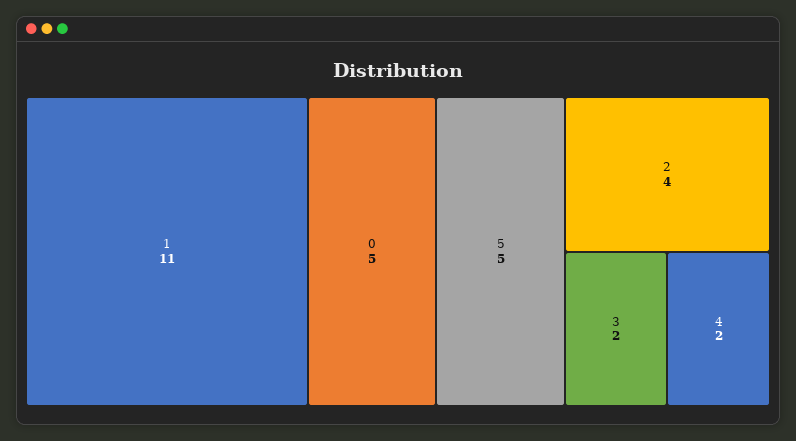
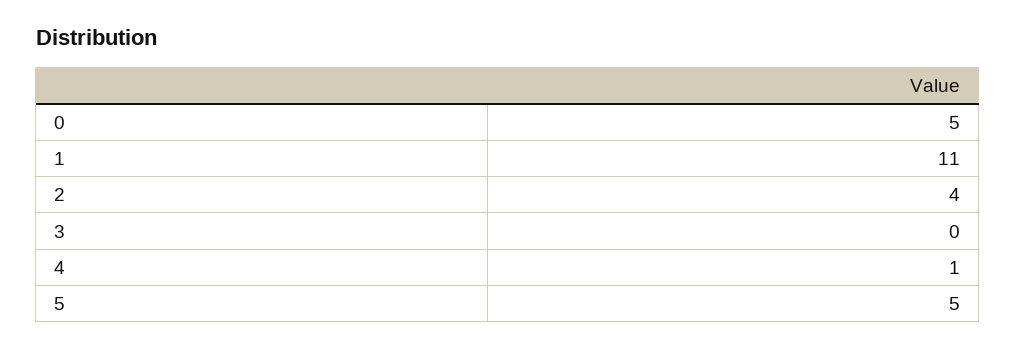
  {
    "1": 11,
    "0": 5,
    "5": 5,
    "2": 4,
-   "3": 2,
+   "3": 0,
-   "4": 2
+   "4": 1
  }

